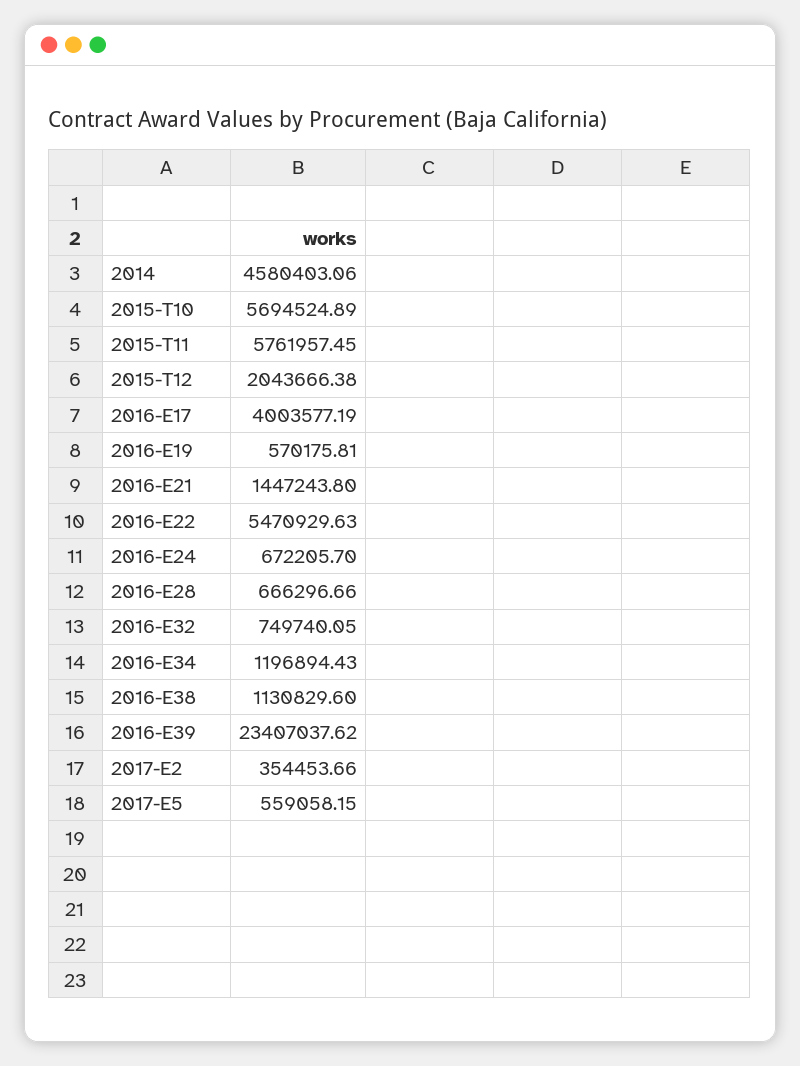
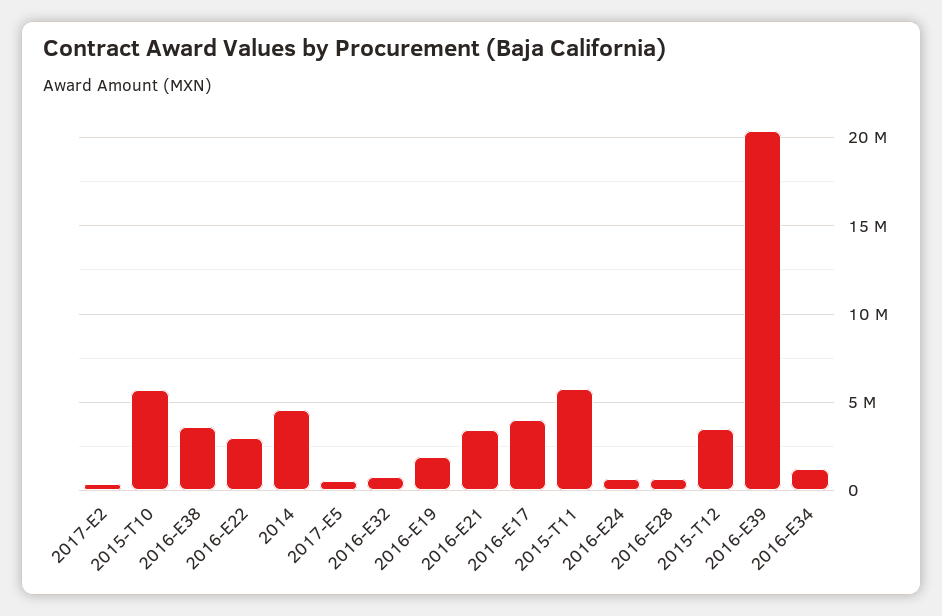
  {
    "2014": 4580403.06,
    "2015-T10": 5694524.89,
    "2015-T11": 5761957.45,
-   "2015-T12": 2043666.38,
+   "2015-T12": 3500000,
    "2016-E17": 4003577.19,
-   "2016-E19": 570175.81,
+   "2016-E19": 2000000,
-   "2016-E21": 1447243.8,
+   "2016-E21": 3500000,
-   "2016-E22": 5470929.63,
+   "2016-E22": 3000000,
    "2016-E24": 672205.7,
    "2016-E28": 666296.66,
    "2016-E32": 749740.05,
    "2016-E34": 1196894.43,
-   "2016-E38": 1130829.6,
+   "2016-E38": 3500000,
-   "2016-E39": 23407037.62,
+   "2016-E39": 20500000,
    "2017-E2": 354453.66,
    "2017-E5": 559058.15
  }

